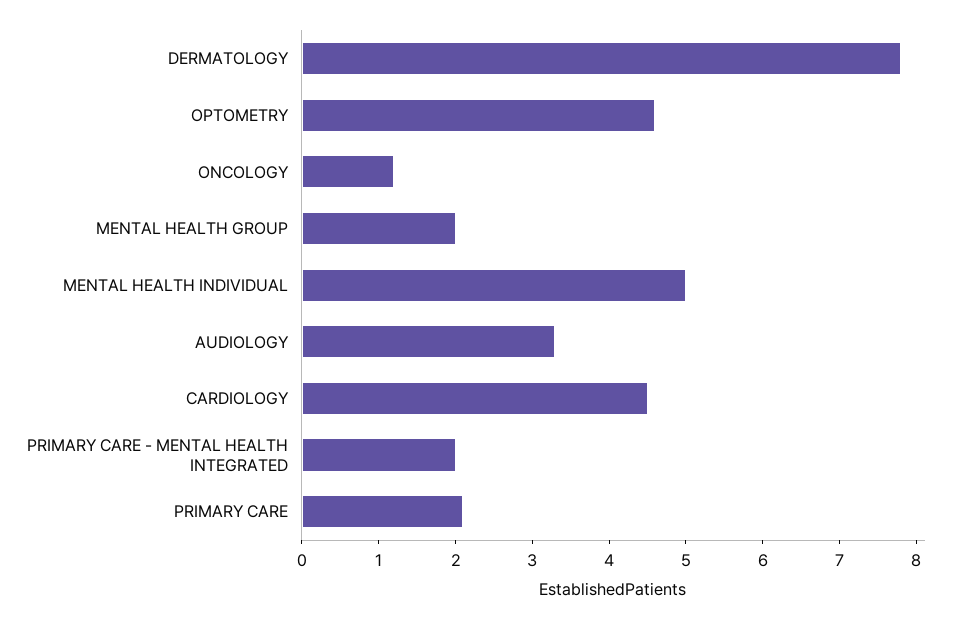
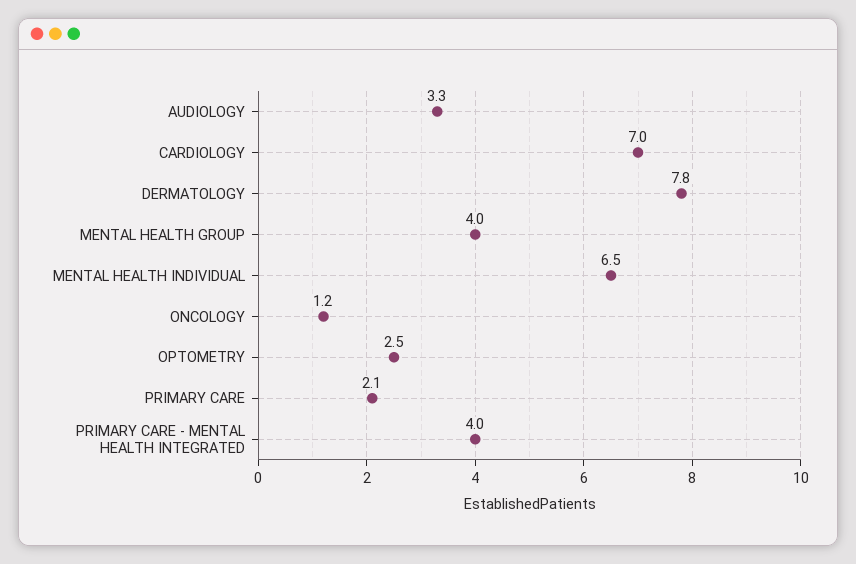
  {
    "DERMATOLOGY": 7.8,
-   "OPTOMETRY": 4.5,
+   "OPTOMETRY": 2.5,
    "ONCOLOGY": 1.2,
-   "MENTAL HEALTH GROUP": 2,
+   "MENTAL HEALTH GROUP": 4,
-   "MENTAL HEALTH INDIVIDUAL": 5,
+   "MENTAL HEALTH INDIVIDUAL": 6.5,
    "AUDIOLOGY": 3.3,
-   "CARDIOLOGY": 4.5,
+   "CARDIOLOGY": 7,
-   "PRIMARY CARE - MENTAL HEALTH INTEGRATED": 2,
+   "PRIMARY CARE - MENTAL HEALTH INTEGRATED": 4,
    "PRIMARY CARE": 2.1
  }

